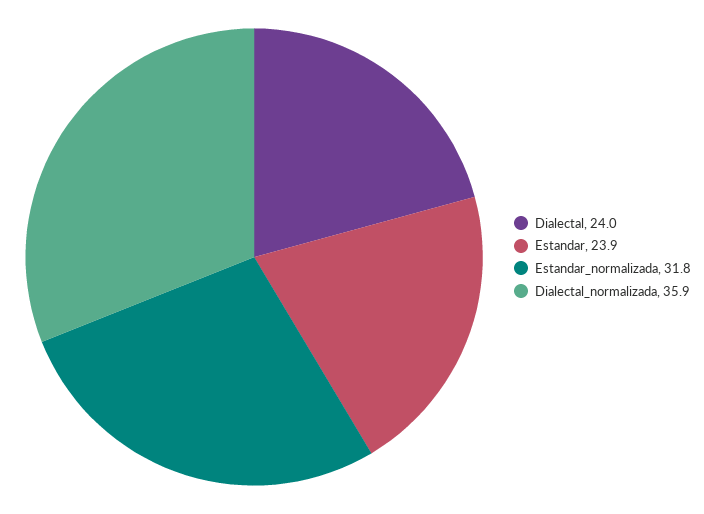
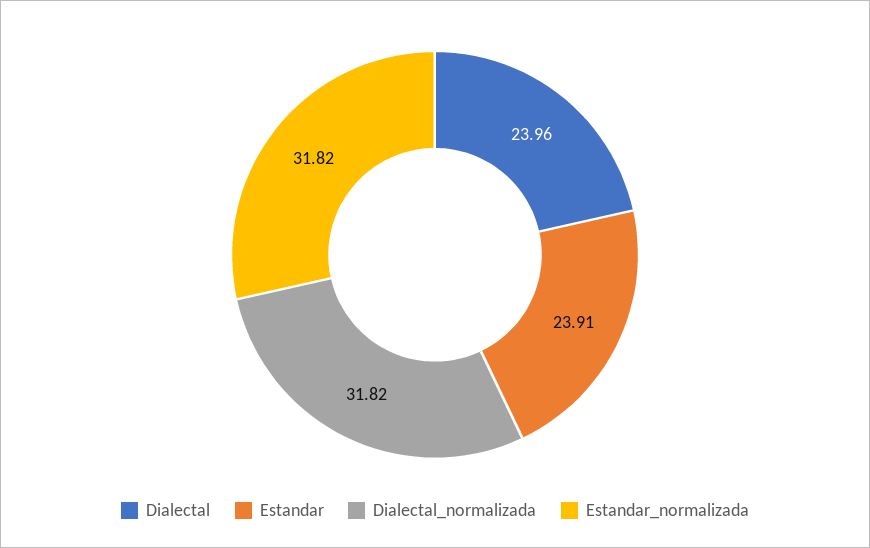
  {
    "Dialectal": 23.96,
    "Estandar": 23.91,
    "Estandar_normalizada": 31.82,
-   "Dialectal_normalizada": 35.9
+   "Dialectal_normalizada": 31.82
  }

